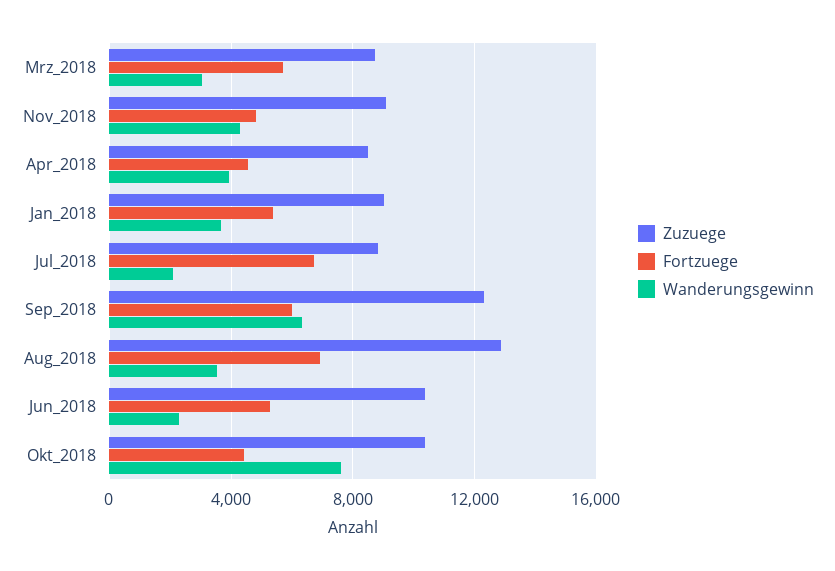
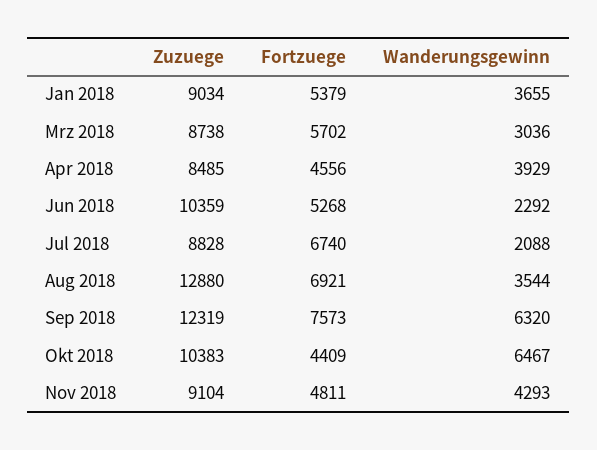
  {
    "Zuzuege": {
      "Mrz_2018": 8738,
      "Nov_2018": 9104,
      "Apr_2018": 8485,
      "Jan_2018": 9034,
      "Jul_2018": 8828,
      "Sep_2018": 12319,
      "Aug_2018": 12880,
      "Jun_2018": 10359,
      "Okt_2018": 10383
    },
    "Fortzuege": {
      "Mrz_2018": 5702,
      "Nov_2018": 4811,
      "Apr_2018": 4556,
      "Jan_2018": 5379,
      "Jul_2018": 6740,
-     "Sep_2018": 6000,
+     "Sep_2018": 7573,
      "Aug_2018": 6921,
      "Jun_2018": 5268,
      "Okt_2018": 4409
    },
    "Wanderungsgewinn": {
      "Mrz_2018": 3036,
      "Nov_2018": 4293,
      "Apr_2018": 3929,
      "Jan_2018": 3655,
      "Jul_2018": 2088,
      "Sep_2018": 6320,
      "Aug_2018": 3544,
      "Jun_2018": 2292,
-     "Okt_2018": 7500
+     "Okt_2018": 6467
    }
  }

